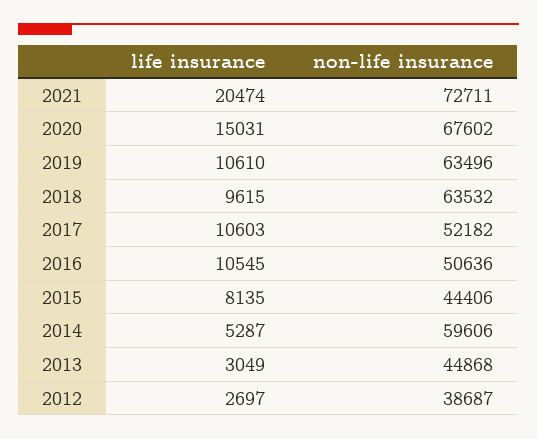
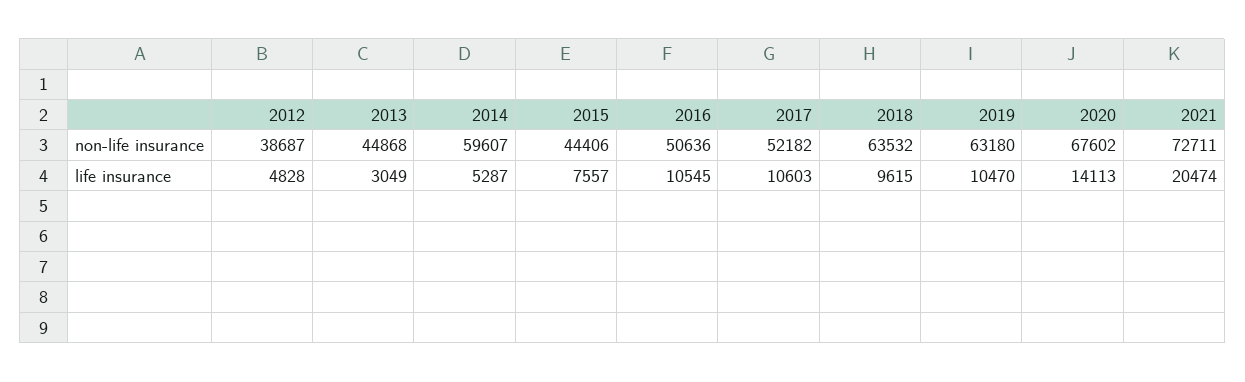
  {
    "life insurance": {
      "2021": 20474,
-     "2020": 15031,
+     "2020": 14113,
-     "2019": 10610,
+     "2019": 10470,
      "2018": 9615,
      "2017": 10603,
      "2016": 10545,
-     "2015": 8135,
+     "2015": 7557,
      "2014": 5287,
      "2013": 3049,
-     "2012": 2697
+     "2012": 4828
    },
    "non-life insurance": {
      "2021": 72711,
      "2020": 67602,
-     "2019": 63496,
+     "2019": 63180,
      "2018": 63532,
      "2017": 52182,
      "2016": 50636,
      "2015": 44406,
-     "2014": 59606,
+     "2014": 59607,
      "2013": 44868,
      "2012": 38687
    }
  }

